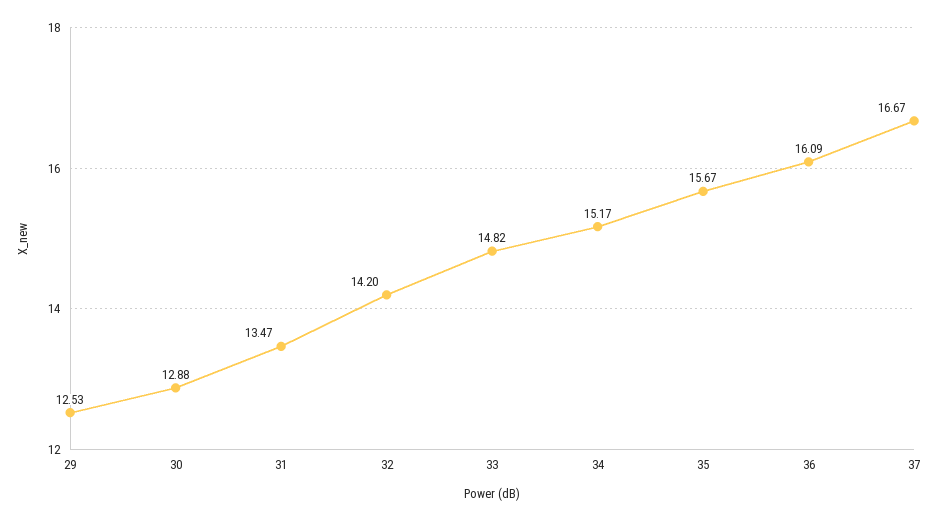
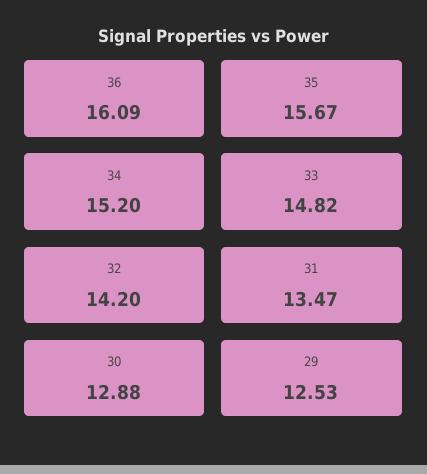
  {
    "29": 12.53,
    "30": 12.88,
    "31": 13.47,
    "32": 14.2,
    "33": 14.82,
-   "34": 15.17,
+   "34": 15.2,
    "35": 15.67,
-   "36": 16.09,
+   "36": 16.09
-   "37": 16.67
  }

